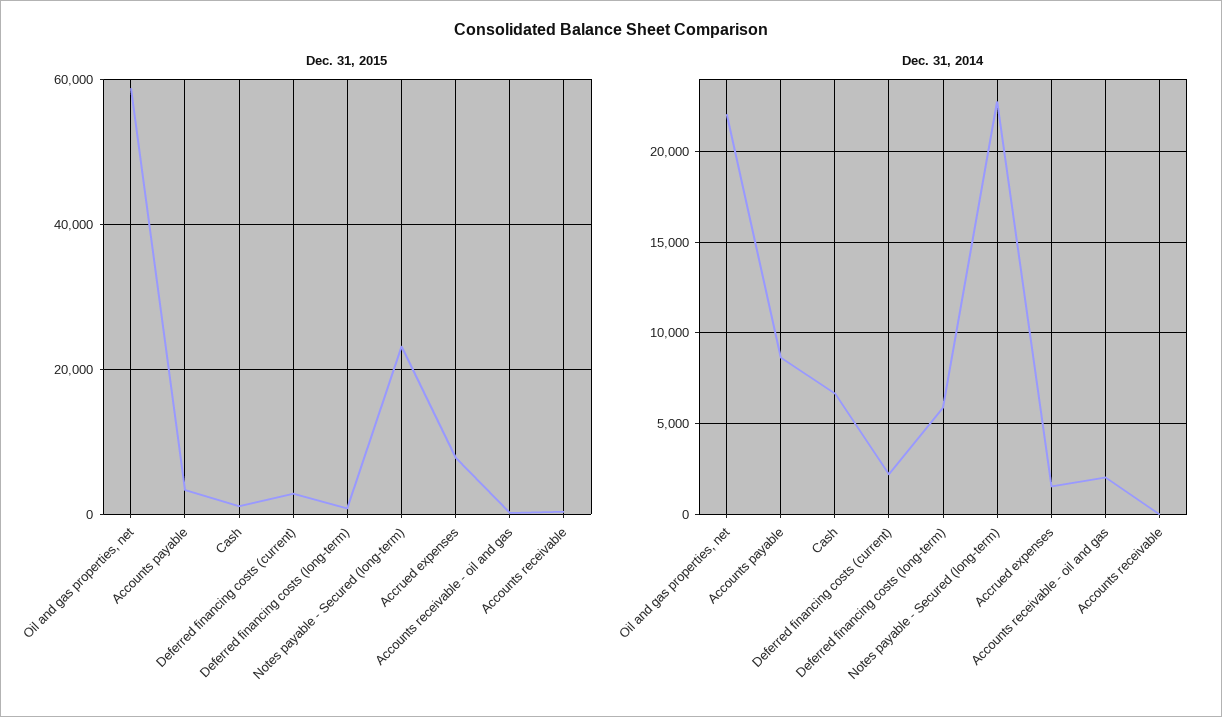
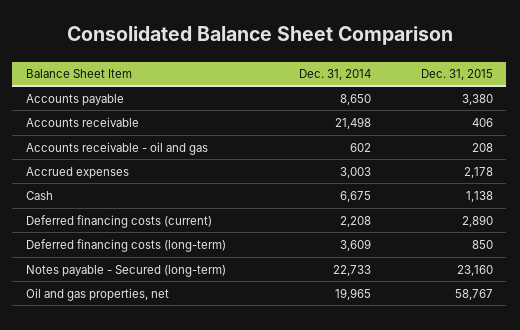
  {
    "Dec. 31, 2015": {
      "Oil and gas properties, net": 58767,
      "Accounts payable": 3380,
      "Cash": 1138,
      "Deferred financing costs (current)": 2890,
      "Deferred financing costs (long-term)": 850,
      "Notes payable - Secured (long-term)": 23160,
-     "Accrued expenses": 8000,
+     "Accrued expenses": 2178,
      "Accounts receivable - oil and gas": 208,
      "Accounts receivable": 406
    },
    "Dec. 31, 2014": {
-     "Oil and gas properties, net": 22000,
+     "Oil and gas properties, net": 19965,
      "Accounts payable": 8650,
      "Cash": 6675,
      "Deferred financing costs (current)": 2208,
-     "Deferred financing costs (long-term)": 6000,
+     "Deferred financing costs (long-term)": 3609,
      "Notes payable - Secured (long-term)": 22733,
-     "Accrued expenses": 1500,
+     "Accrued expenses": 3003,
-     "Accounts receivable - oil and gas": 2000,
+     "Accounts receivable - oil and gas": 602,
-     "Accounts receivable": 0
+     "Accounts receivable": 21498
    }
  }

